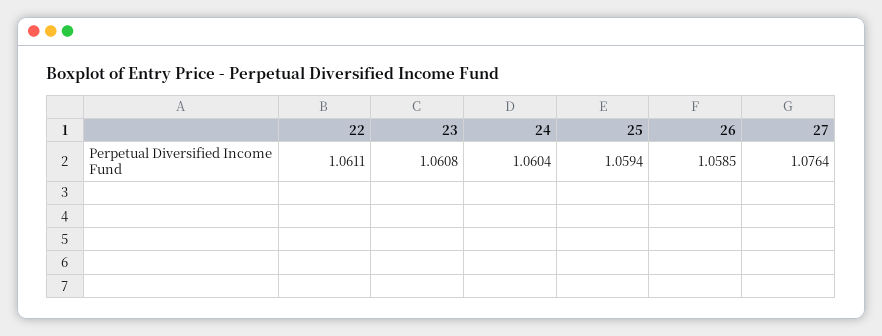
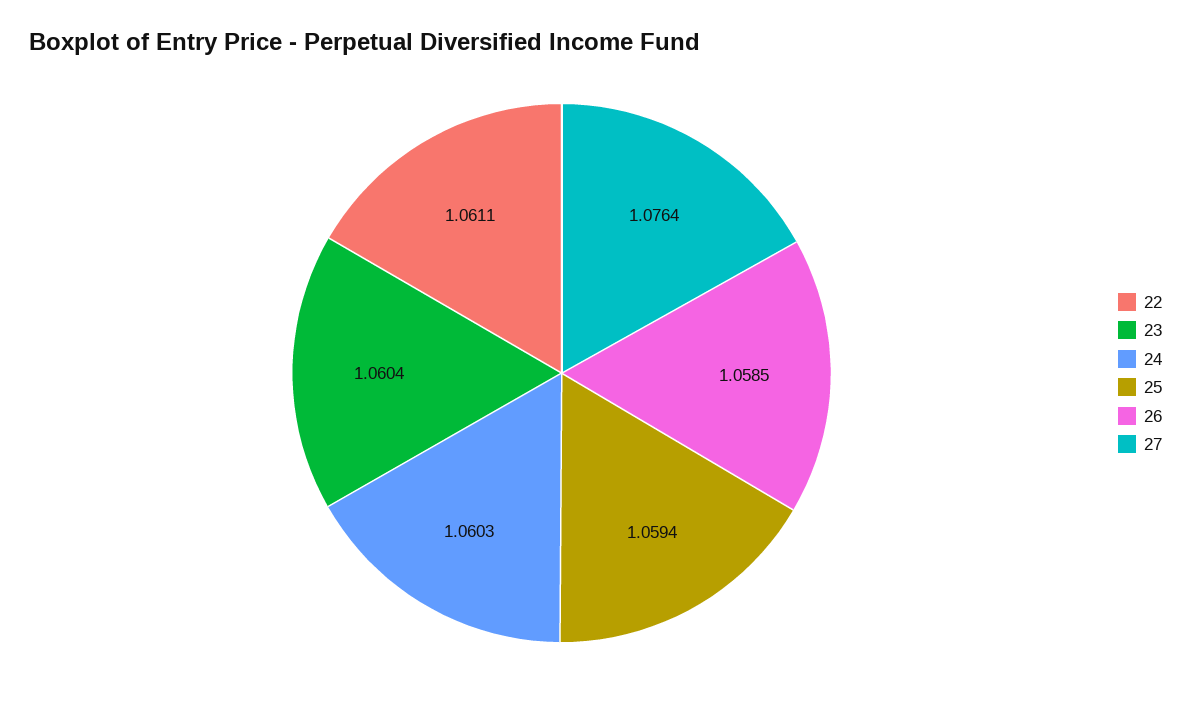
  {
    "22": 1.0611,
-   "23": 1.0608,
+   "23": 1.0604,
-   "24": 1.0604,
+   "24": 1.0603,
    "25": 1.0594,
    "26": 1.0585,
    "27": 1.0764
  }

